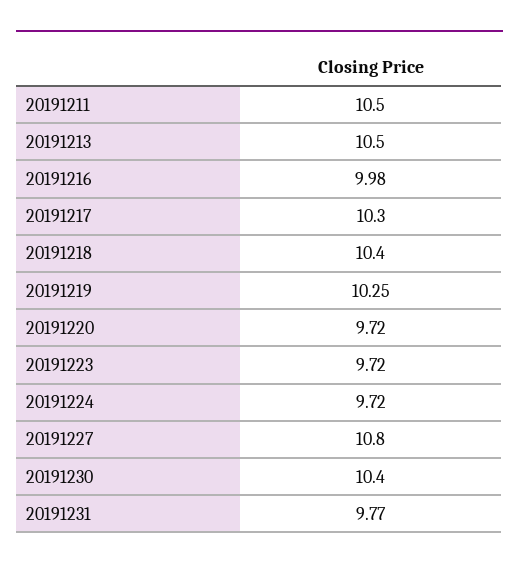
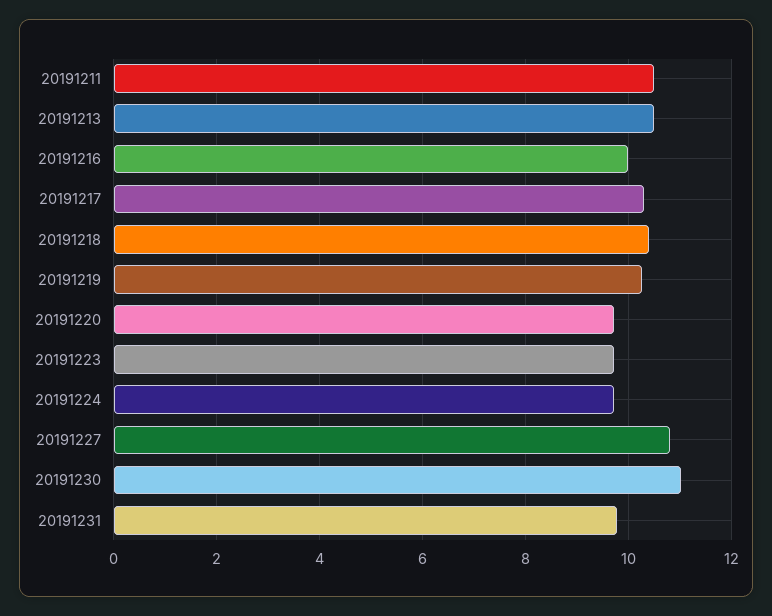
  {
    "20191211": 10.5,
    "20191213": 10.5,
    "20191216": 9.98,
    "20191217": 10.3,
    "20191218": 10.4,
    "20191219": 10.25,
    "20191220": 9.72,
    "20191223": 9.72,
    "20191224": 9.72,
    "20191227": 10.8,
-   "20191230": 10.4,
+   "20191230": 11,
    "20191231": 9.77
  }

